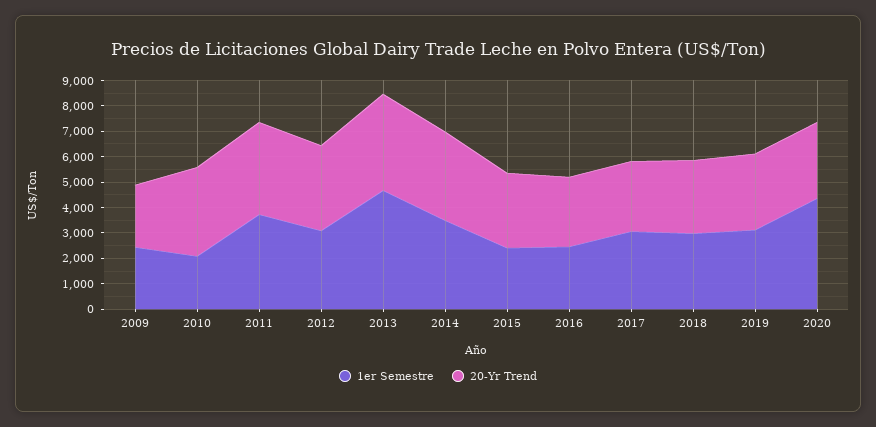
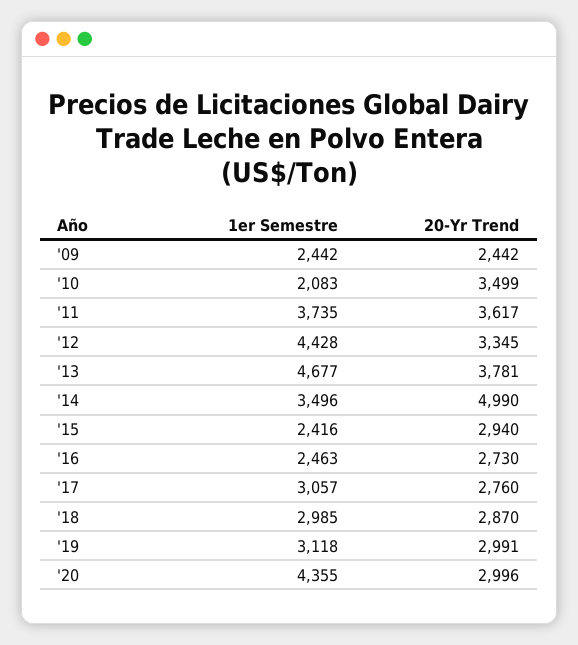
  {
    "1er Semestre": {
      "2009": 2442,
      "2010": 2083,
      "2011": 3735,
-     "2012": 3000,
+     "2012": 4428,
      "2013": 4677,
      "2014": 3496,
      "2015": 2416,
      "2016": 2463,
      "2017": 3057,
      "2018": 2985,
      "2019": 3118,
      "2020": 4355
    },
    "20-Yr Trend": {
      "2009": 2442,
      "2010": 3499,
      "2011": 3617,
      "2012": 3345,
      "2013": 3781,
-     "2014": 3500,
+     "2014": 4990,
      "2015": 2940,
      "2016": 2730,
      "2017": 2760,
      "2018": 2870,
      "2019": 2991,
      "2020": 2996
    }
  }

